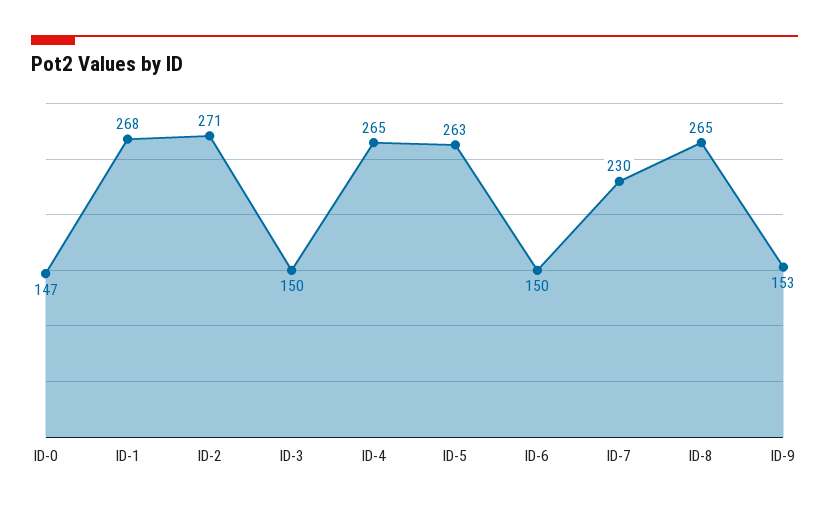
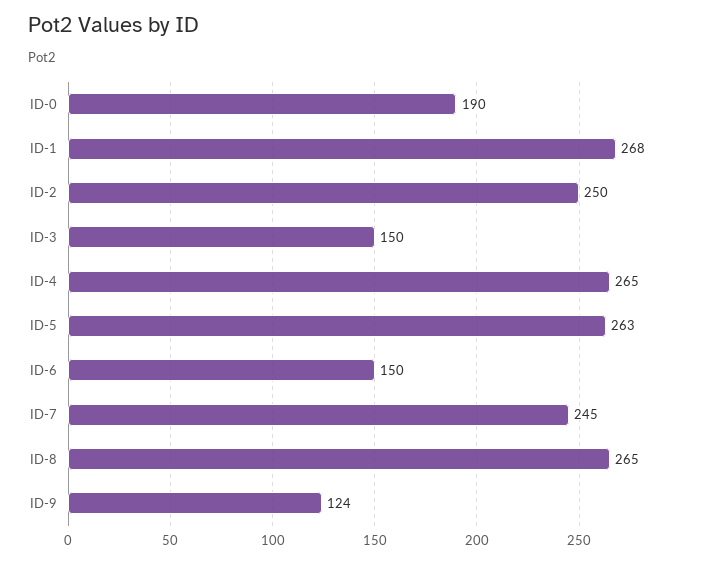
  {
-   "ID-0": 147,
+   "ID-0": 190,
    "ID-1": 268,
-   "ID-2": 271,
+   "ID-2": 250,
    "ID-3": 150,
    "ID-4": 265,
    "ID-5": 263,
    "ID-6": 150,
-   "ID-7": 230,
+   "ID-7": 245,
    "ID-8": 265,
-   "ID-9": 153
+   "ID-9": 124
  }

